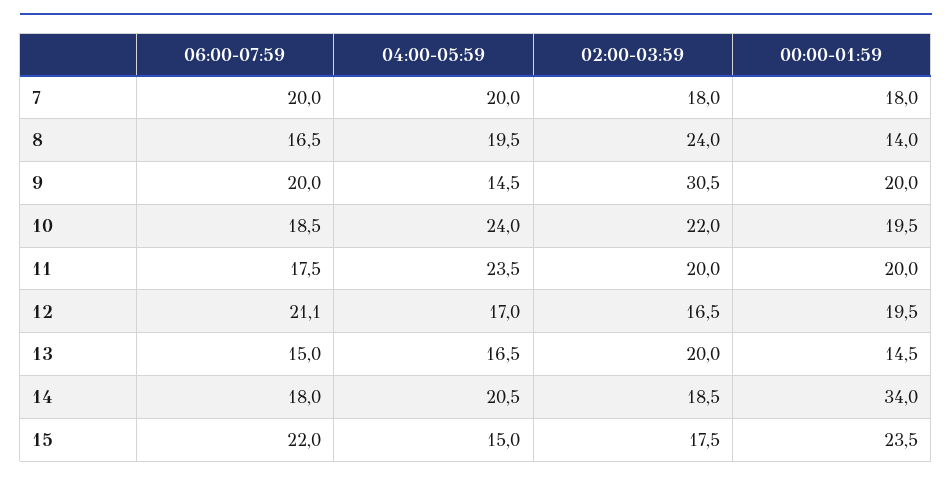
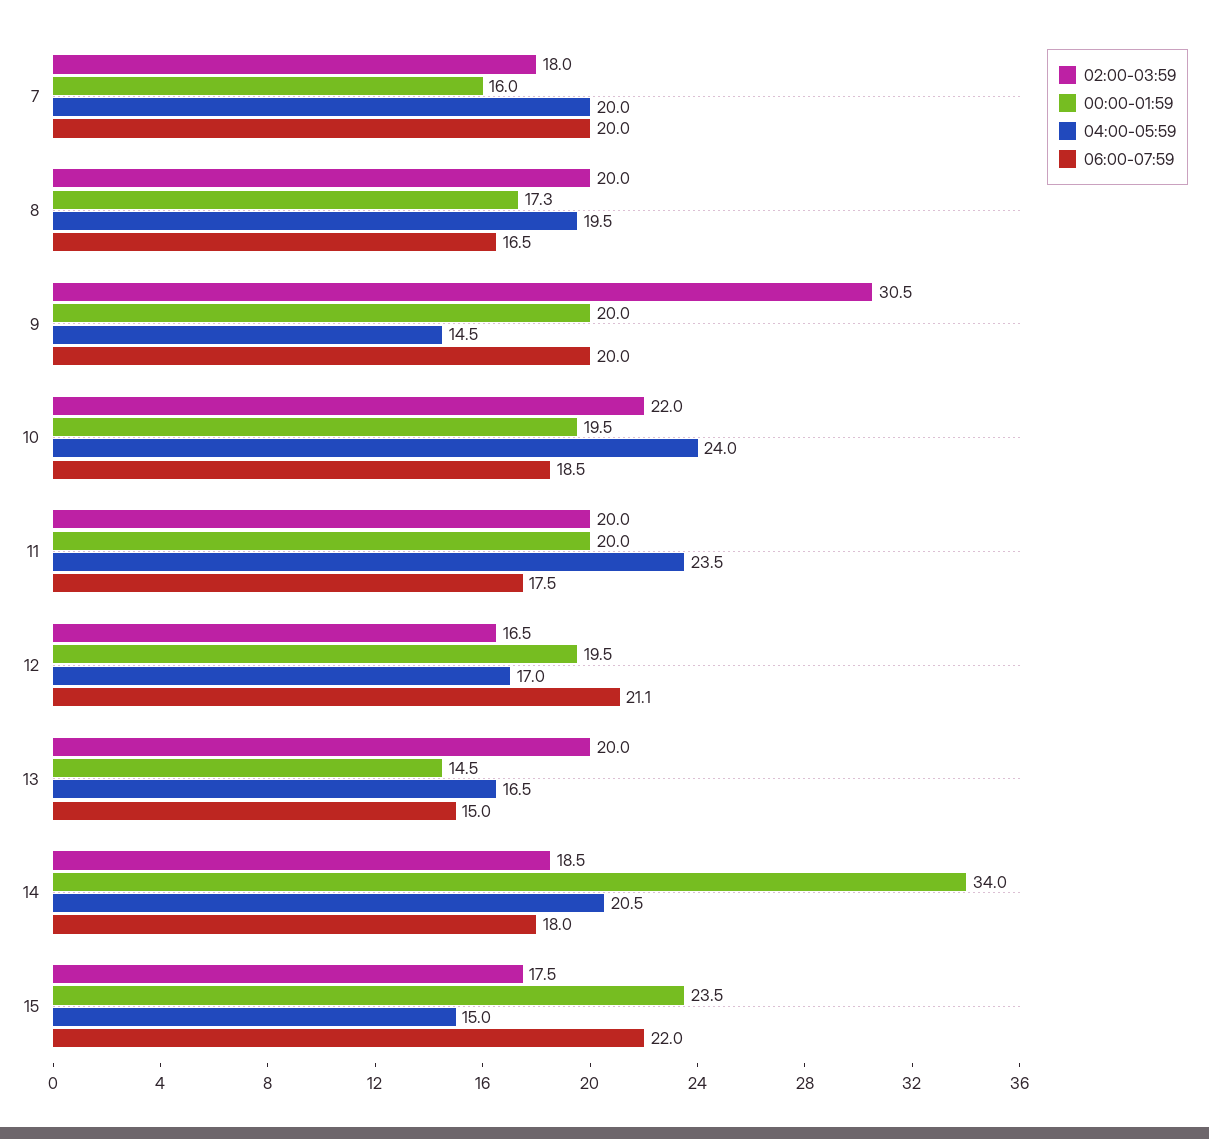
  {
    "06:00-07:59": {
      "7": 20,
      "8": 16.5,
      "9": 20,
      "10": 18.5,
      "11": 17.5,
      "12": 21.1,
      "13": 15,
      "14": 18,
      "15": 22
    },
    "04:00-05:59": {
      "7": 20,
      "8": 19.5,
      "9": 14.5,
      "10": 24,
      "11": 23.5,
      "12": 17,
      "13": 16.5,
      "14": 20.5,
      "15": 15
    },
    "02:00-03:59": {
      "7": 18,
-     "8": 24,
+     "8": 20,
      "9": 30.5,
      "10": 22,
      "11": 20,
      "12": 16.5,
      "13": 20,
      "14": 18.5,
      "15": 17.5
    },
    "00:00-01:59": {
-     "7": 18,
+     "7": 16,
-     "8": 14,
+     "8": 17.3,
      "9": 20,
      "10": 19.5,
      "11": 20,
      "12": 19.5,
      "13": 14.5,
      "14": 34,
      "15": 23.5
    }
  }

